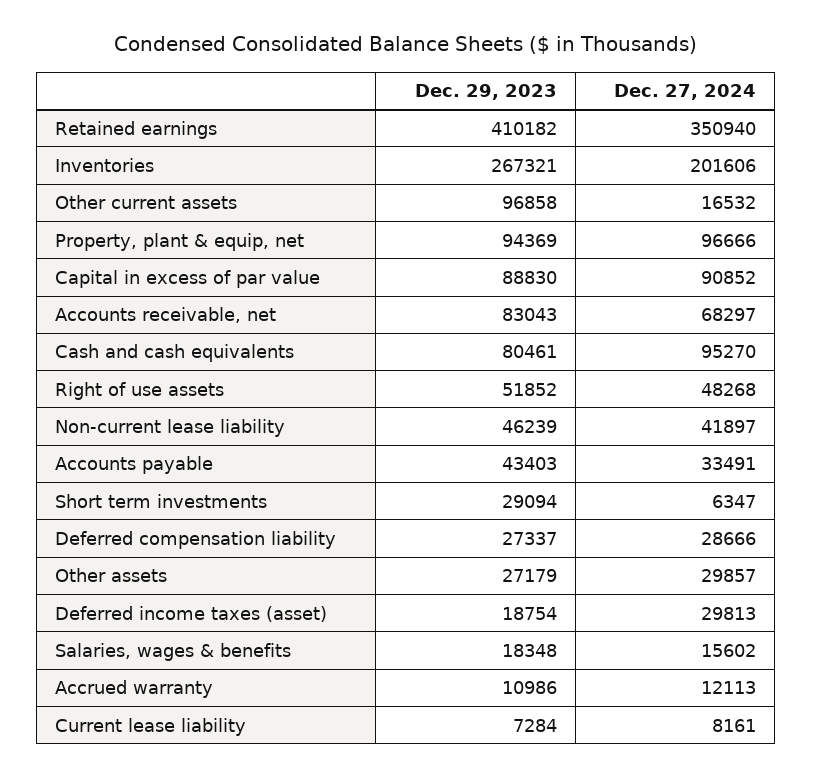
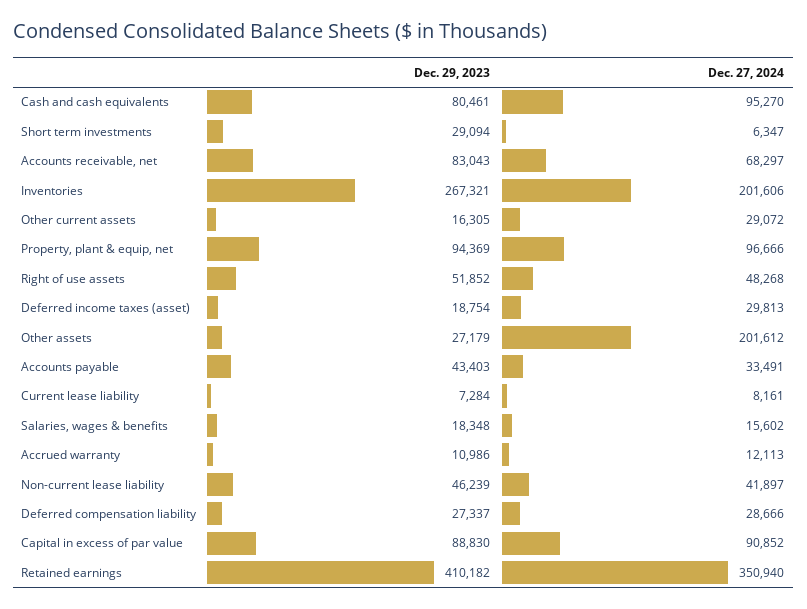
  {
    "Dec. 29, 2023": {
      "Retained earnings": 410182,
      "Inventories": 267321,
-     "Other current assets": 96858,
+     "Other current assets": 16305,
      "Property, plant & equip, net": 94369,
      "Capital in excess of par value": 88830,
      "Accounts receivable, net": 83043,
      "Cash and cash equivalents": 80461,
      "Right of use assets": 51852,
      "Non-current lease liability": 46239,
      "Accounts payable": 43403,
      "Short term investments": 29094,
      "Deferred compensation liability": 27337,
      "Other assets": 27179,
      "Deferred income taxes (asset)": 18754,
      "Salaries, wages & benefits": 18348,
      "Accrued warranty": 10986,
      "Current lease liability": 7284
    },
    "Dec. 27, 2024": {
      "Retained earnings": 350940,
      "Inventories": 201606,
-     "Other current assets": 16532,
+     "Other current assets": 29072,
      "Property, plant & equip, net": 96666,
      "Capital in excess of par value": 90852,
      "Accounts receivable, net": 68297,
      "Cash and cash equivalents": 95270,
      "Right of use assets": 48268,
      "Non-current lease liability": 41897,
      "Accounts payable": 33491,
      "Short term investments": 6347,
      "Deferred compensation liability": 28666,
-     "Other assets": 29857,
+     "Other assets": 201612,
      "Deferred income taxes (asset)": 29813,
      "Salaries, wages & benefits": 15602,
      "Accrued warranty": 12113,
      "Current lease liability": 8161
    }
  }

